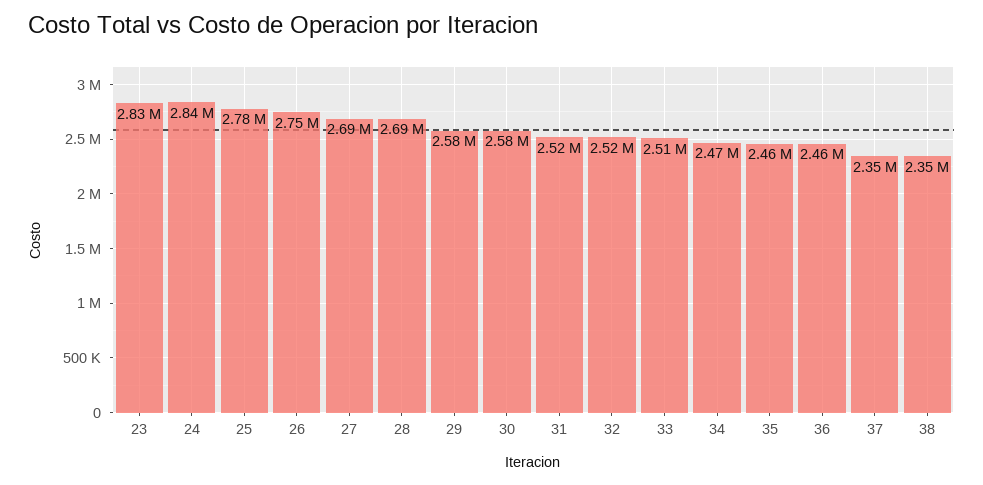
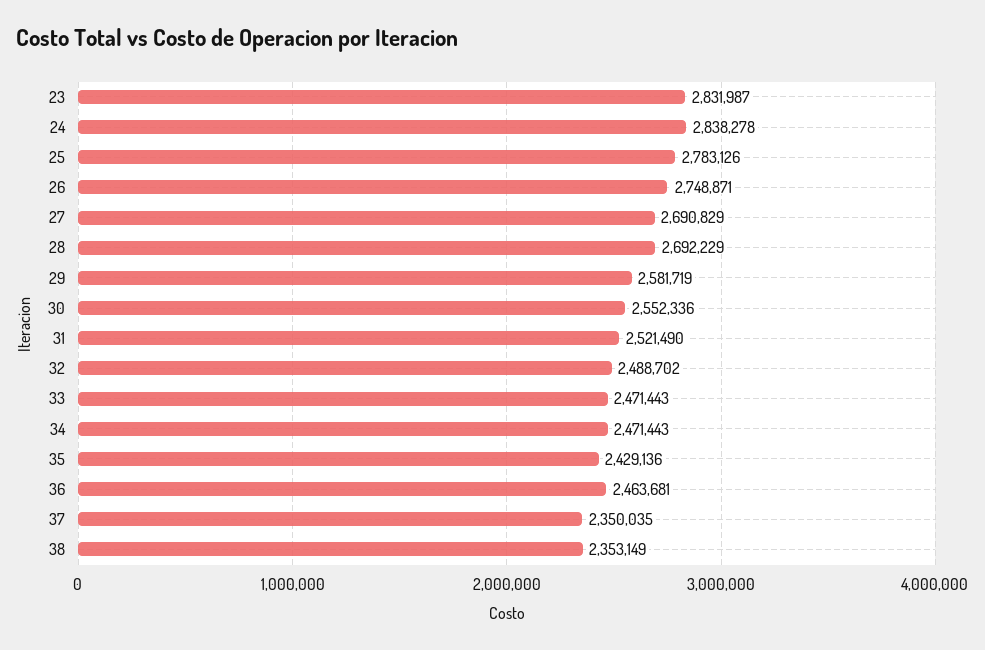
  {
    "23": 2831987,
    "24": 2838278,
    "25": 2783126,
    "26": 2748871,
    "27": 2690829,
    "28": 2692229,
    "29": 2581719,
-   "30": 2580000,
+   "30": 2552336,
    "31": 2521490,
-   "32": 2520000,
+   "32": 2488702,
-   "33": 2510000,
+   "33": 2471443,
    "34": 2471443,
-   "35": 2460000,
+   "35": 2429136,
    "36": 2463681,
    "37": 2350035,
    "38": 2353149
  }

